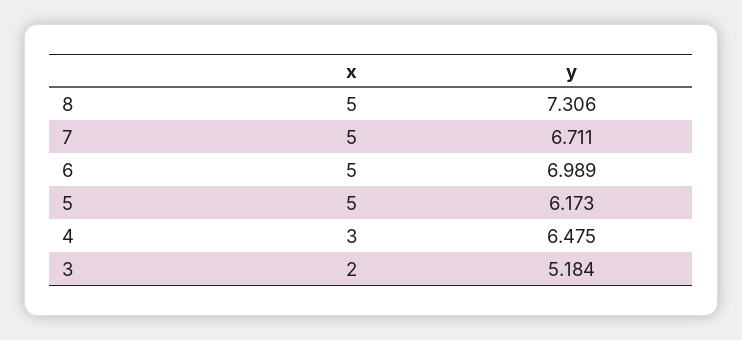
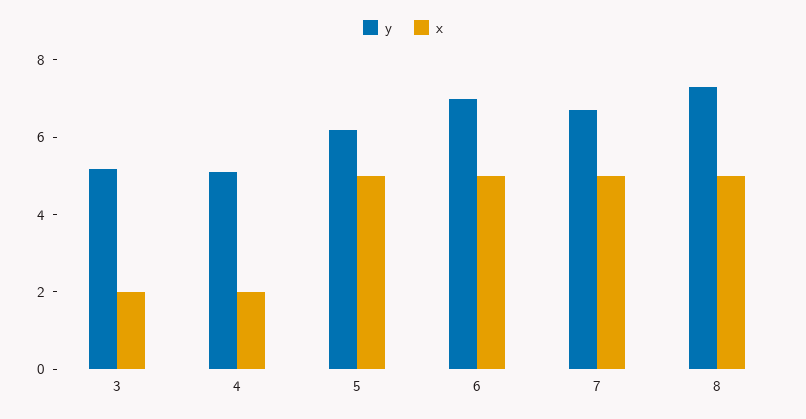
  {
    "x": {
      "8": 5,
      "7": 5,
      "6": 5,
      "5": 5,
-     "4": 3,
+     "4": 2,
      "3": 2
    },
    "y": {
      "8": 7.306,
      "7": 6.711,
      "6": 6.989,
      "5": 6.173,
-     "4": 6.475,
+     "4": 5,
      "3": 5.184
    }
  }

